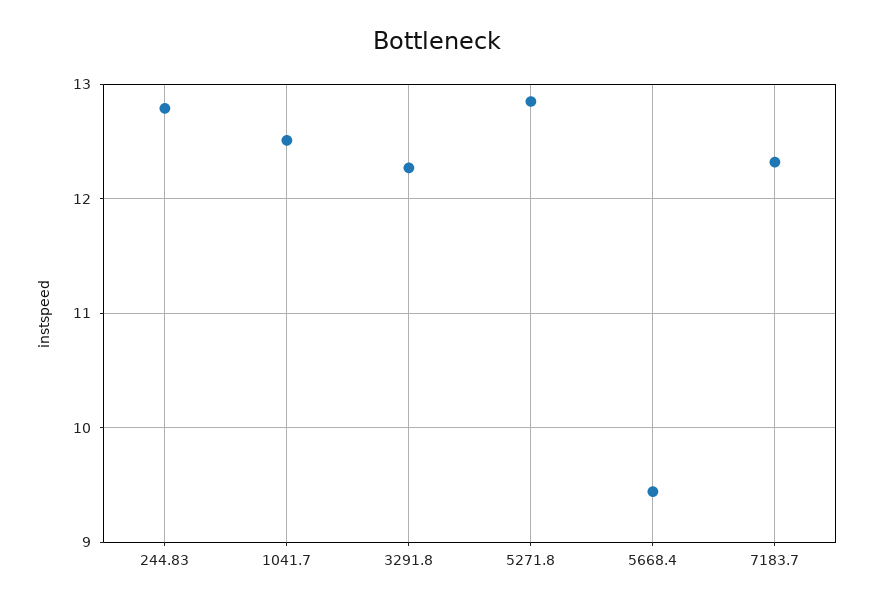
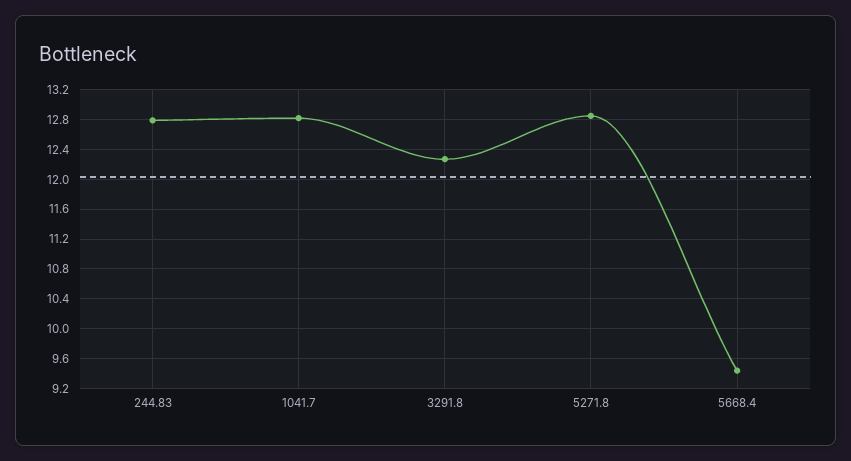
  {
    "244.83": 12.8,
-   "1041.7": 12.5,
+   "1041.7": 12.8,
    "3291.8": 12.3,
    "5271.8": 12.9,
-   "5668.4": 9.4,
+   "5668.4": 9.4
-   "7183.7": 12.3
  }

